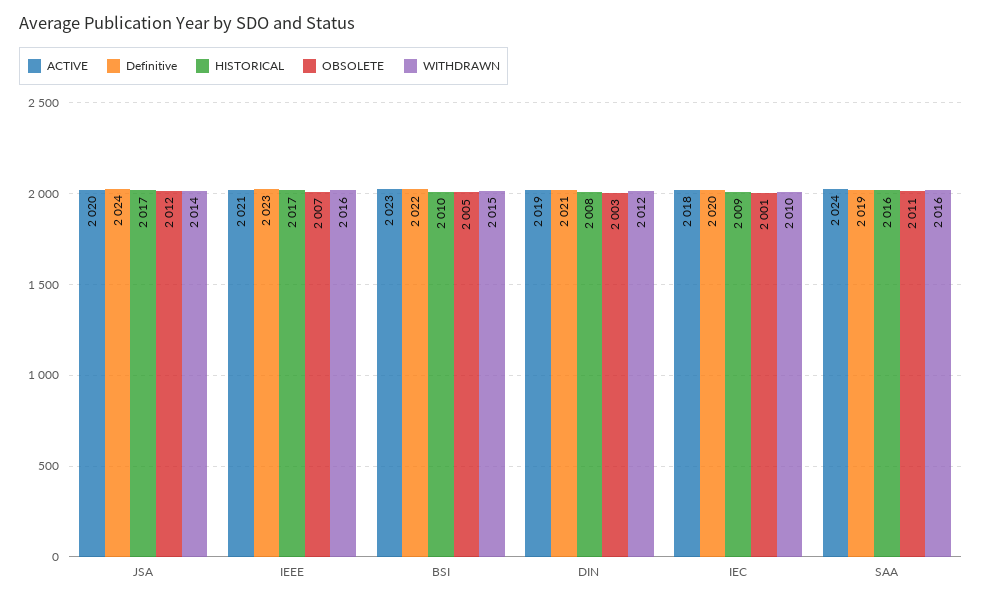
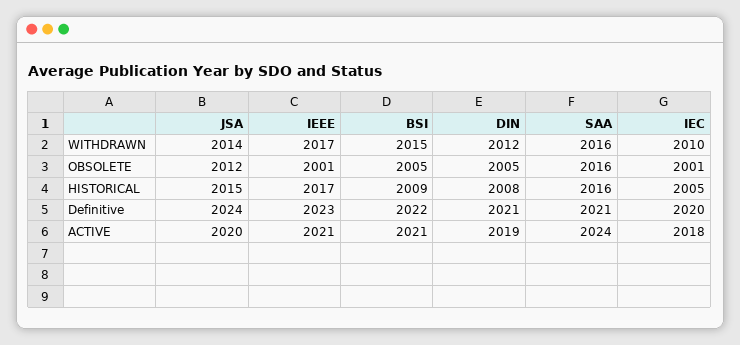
  {
    "ACTIVE": {
      "JSA": 2020,
      "IEEE": 2021,
-     "BSI": 2023,
+     "BSI": 2021,
      "DIN": 2019,
      "IEC": 2018,
      "SAA": 2024
    },
    "Definitive": {
      "JSA": 2024,
      "IEEE": 2023,
      "BSI": 2022,
      "DIN": 2021,
      "IEC": 2020,
-     "SAA": 2019
+     "SAA": 2021
    },
    "HISTORICAL": {
-     "JSA": 2017,
+     "JSA": 2015,
      "IEEE": 2017,
-     "BSI": 2010,
+     "BSI": 2009,
      "DIN": 2008,
-     "IEC": 2009,
+     "IEC": 2005,
      "SAA": 2016
    },
    "OBSOLETE": {
      "JSA": 2012,
-     "IEEE": 2007,
+     "IEEE": 2001,
      "BSI": 2005,
-     "DIN": 2003,
+     "DIN": 2005,
      "IEC": 2001,
-     "SAA": 2011
+     "SAA": 2016
    },
    "WITHDRAWN": {
      "JSA": 2014,
-     "IEEE": 2016,
+     "IEEE": 2017,
      "BSI": 2015,
      "DIN": 2012,
      "IEC": 2010,
      "SAA": 2016
    }
  }

